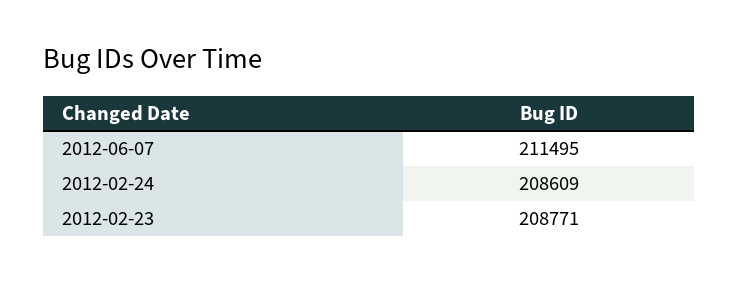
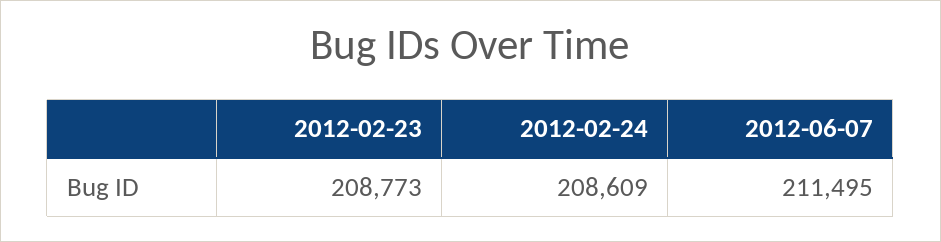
  {
    "2012-06-07": 211495,
    "2012-02-24": 208609,
-   "2012-02-23": 208771
+   "2012-02-23": 208773
  }

